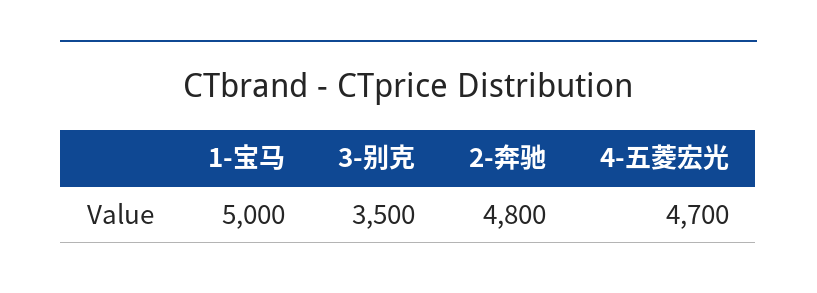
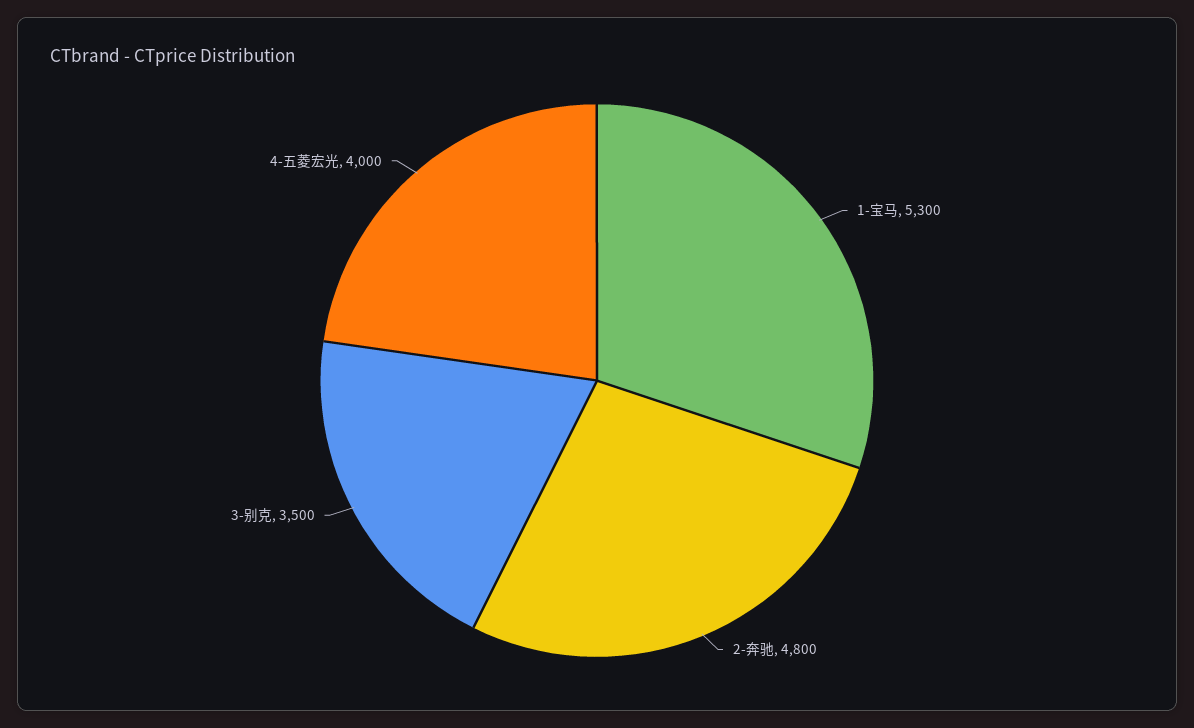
  {
-   "1-宝马": 5000,
+   "1-宝马": 5300,
    "3-别克": 3500,
    "2-奔驰": 4800,
-   "4-五菱宏光": 4700
+   "4-五菱宏光": 4000
  }

